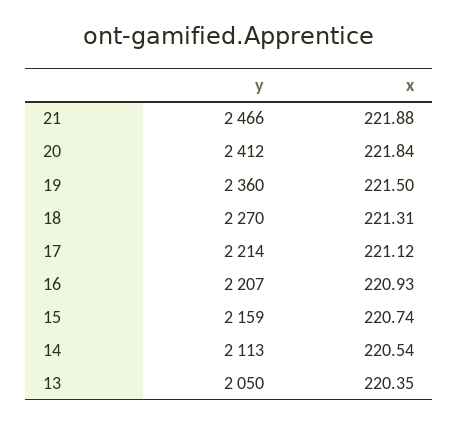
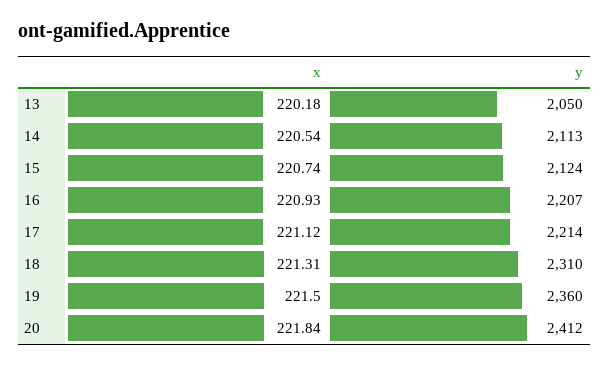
  {
    "y": {
-     "21": 2466,
      "20": 2412,
      "19": 2360,
-     "18": 2270,
+     "18": 2310,
      "17": 2214,
      "16": 2207,
-     "15": 2159,
+     "15": 2124,
      "14": 2113,
      "13": 2050
    },
    "x": {
-     "21": 221.88,
      "20": 221.84,
      "19": 221.5,
      "18": 221.31,
      "17": 221.12,
      "16": 220.93,
      "15": 220.74,
      "14": 220.54,
-     "13": 220.35
+     "13": 220.18
    }
  }

